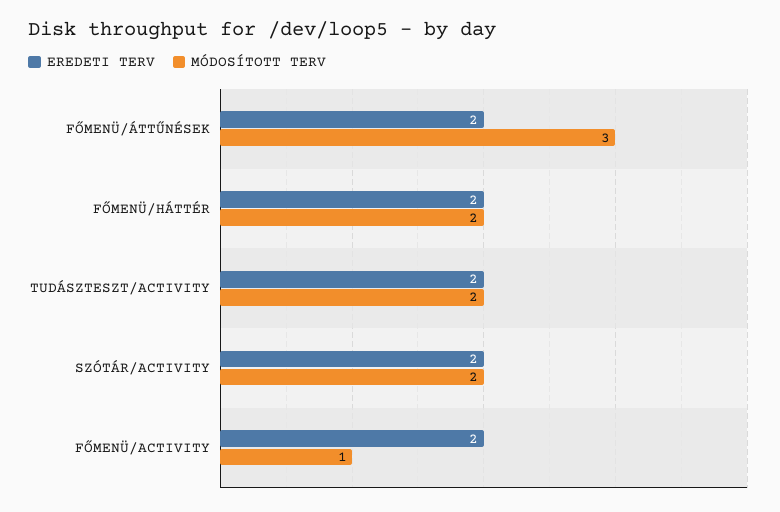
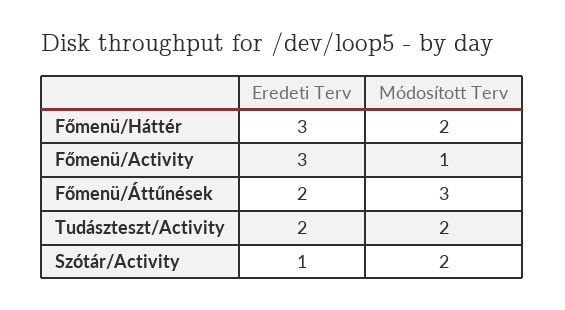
  {
    "EREDETI TERV": {
      "FŐMENÜ/ÁTTŰNÉSEK": 2,
-     "FŐMENÜ/HÁTTÉR": 2,
+     "FŐMENÜ/HÁTTÉR": 3,
      "TUDÁSZTESZT/ACTIVITY": 2,
-     "SZÓTÁR/ACTIVITY": 2,
+     "SZÓTÁR/ACTIVITY": 1,
-     "FŐMENÜ/ACTIVITY": 2
+     "FŐMENÜ/ACTIVITY": 3
    },
    "MÓDOSÍTOTT TERV": {
      "FŐMENÜ/ÁTTŰNÉSEK": 3,
      "FŐMENÜ/HÁTTÉR": 2,
      "TUDÁSZTESZT/ACTIVITY": 2,
      "SZÓTÁR/ACTIVITY": 2,
      "FŐMENÜ/ACTIVITY": 1
    }
  }

